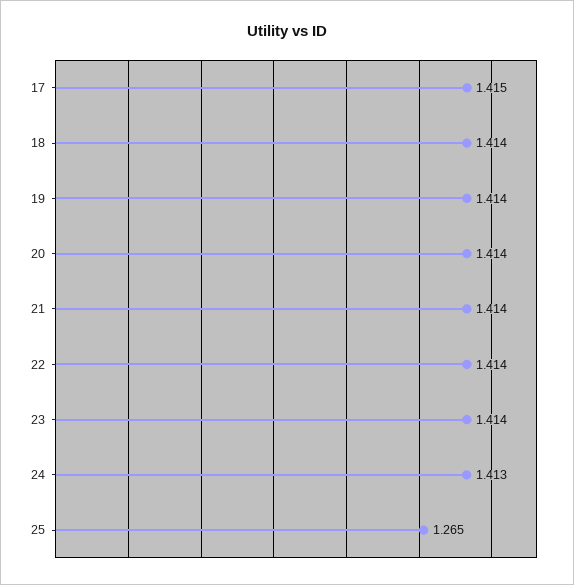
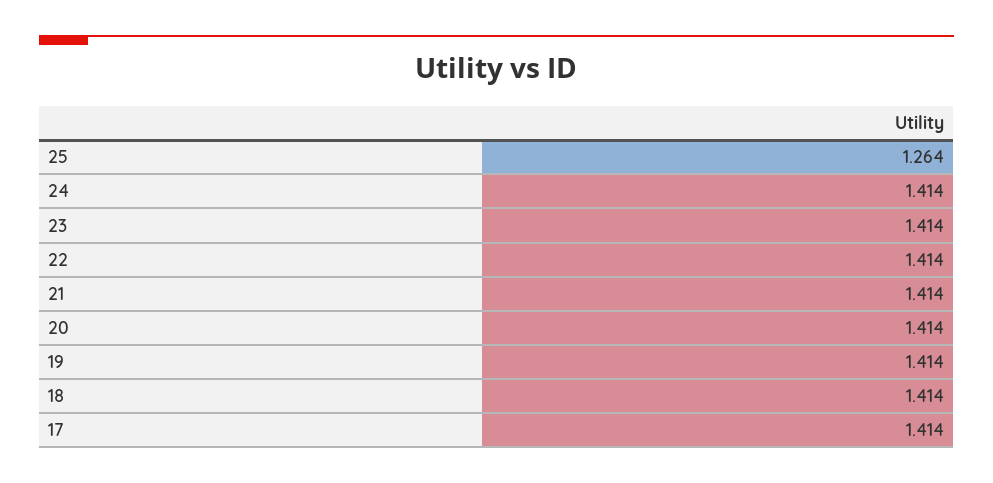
  {
-   "17": 1.415,
+   "17": 1.414,
    "18": 1.414,
    "19": 1.414,
    "20": 1.414,
    "21": 1.414,
    "22": 1.414,
    "23": 1.414,
-   "24": 1.413,
+   "24": 1.414,
-   "25": 1.265
+   "25": 1.264
  }

